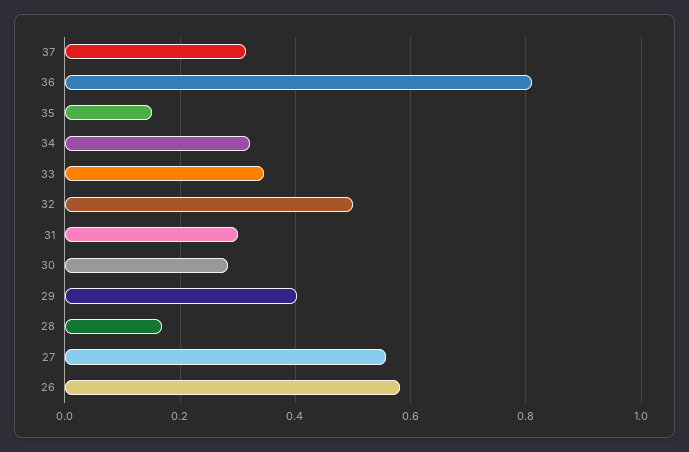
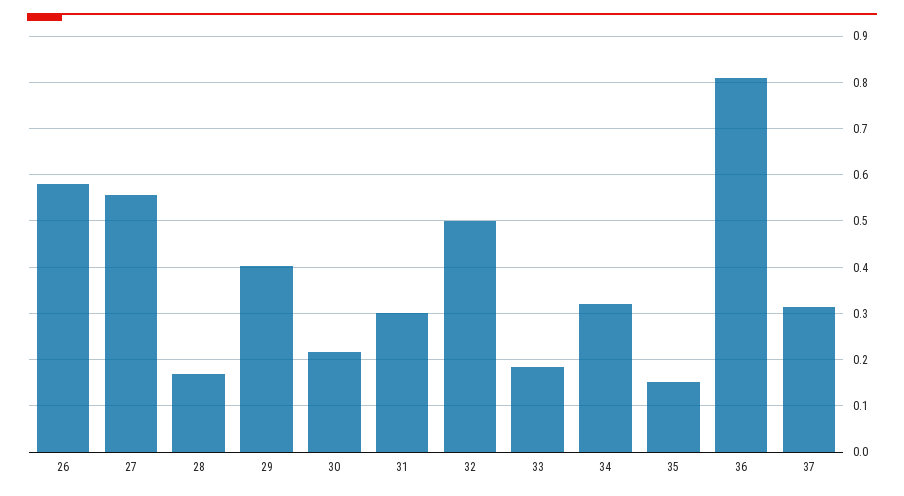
  {
    "37": 0.32,
    "36": 0.82,
    "35": 0.16,
    "34": 0.32,
-   "33": 0.34,
+   "33": 0.18,
    "32": 0.5,
    "31": 0.3,
-   "30": 0.28,
+   "30": 0.22,
    "29": 0.4,
    "28": 0.16,
    "27": 0.56,
    "26": 0.58
  }

